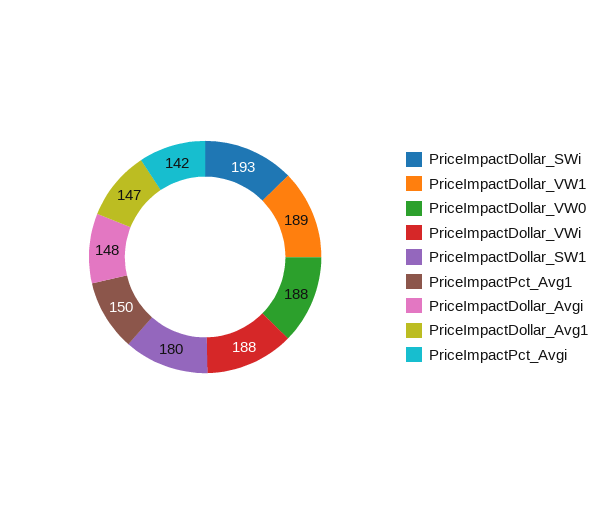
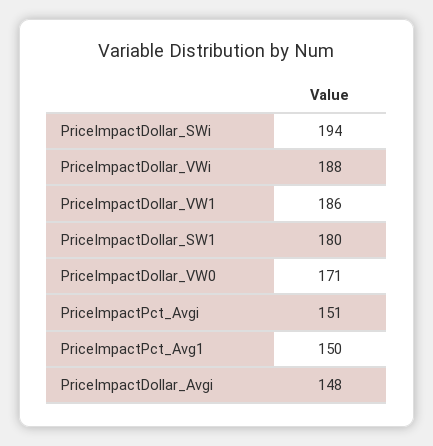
  {
-   "PriceImpactDollar_SWi": 193,
+   "PriceImpactDollar_SWi": 194,
-   "PriceImpactDollar_VW1": 189,
+   "PriceImpactDollar_VW1": 186,
-   "PriceImpactDollar_VW0": 188,
+   "PriceImpactDollar_VW0": 171,
    "PriceImpactDollar_VWi": 188,
    "PriceImpactDollar_SW1": 180,
    "PriceImpactPct_Avg1": 150,
    "PriceImpactDollar_Avgi": 148,
-   "PriceImpactDollar_Avg1": 147,
-   "PriceImpactPct_Avgi": 142
+   "PriceImpactPct_Avgi": 151
  }

